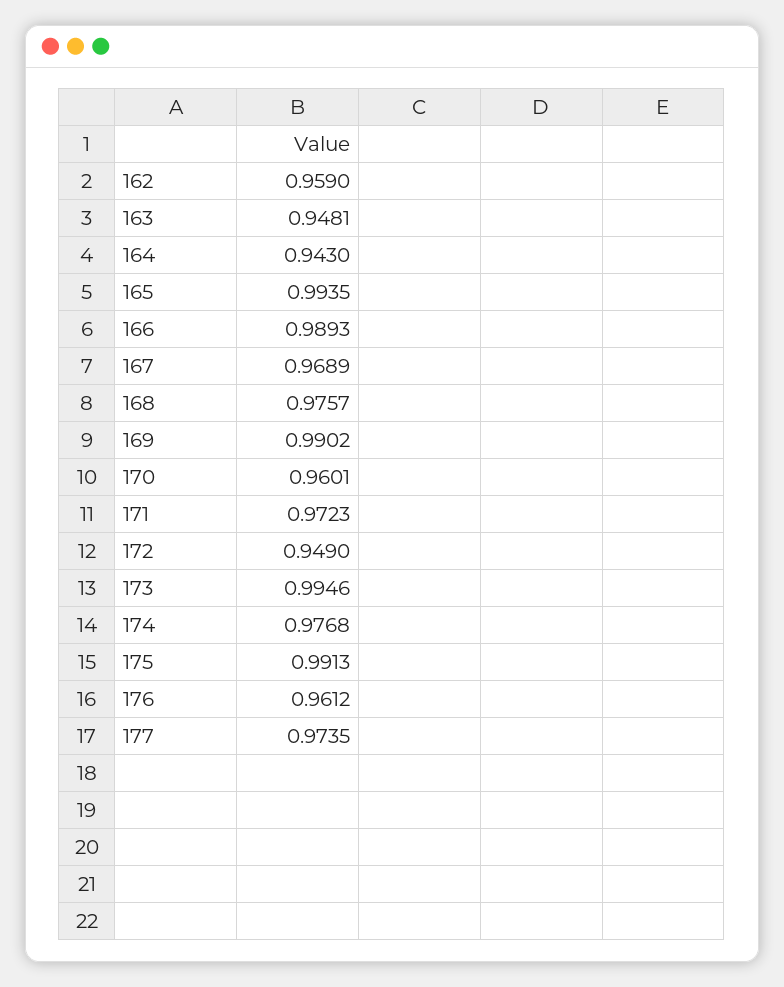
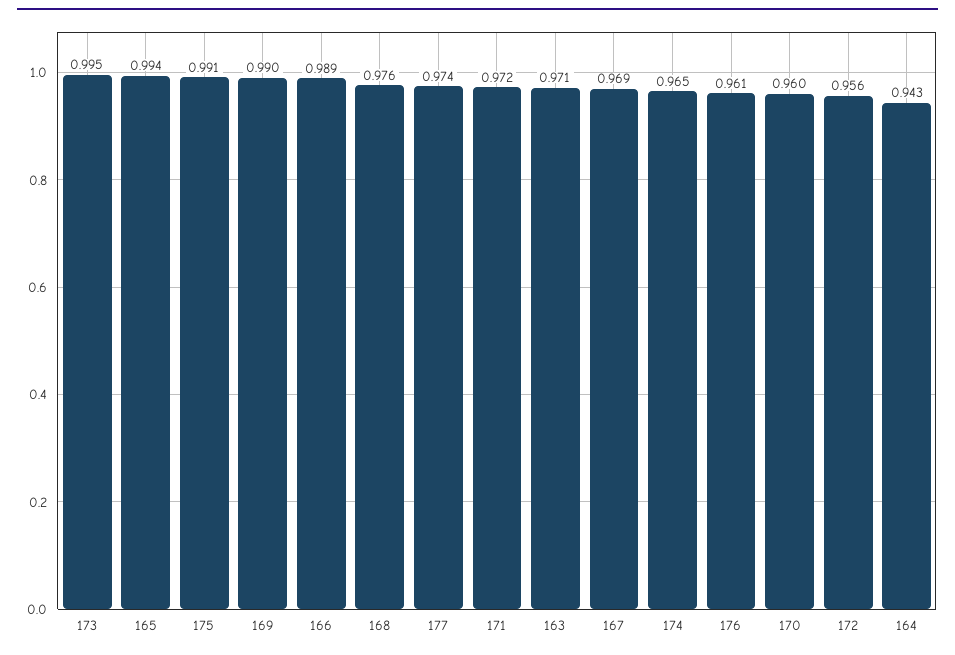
  {
-   "162": 0.959,
-   "163": 0.9481,
+   "163": 0.971,
    "164": 0.943,
    "165": 0.9935,
    "166": 0.9893,
    "167": 0.9689,
    "168": 0.9757,
    "169": 0.9902,
    "170": 0.9601,
    "171": 0.9723,
-   "172": 0.949,
+   "172": 0.956,
    "173": 0.9946,
-   "174": 0.9768,
+   "174": 0.965,
    "175": 0.9913,
    "176": 0.9612,
    "177": 0.9735
  }

